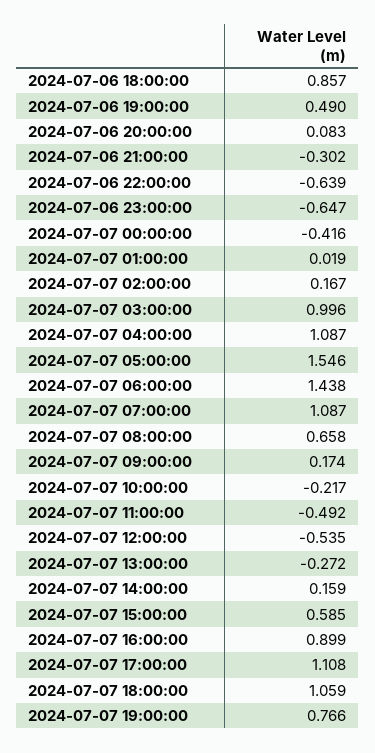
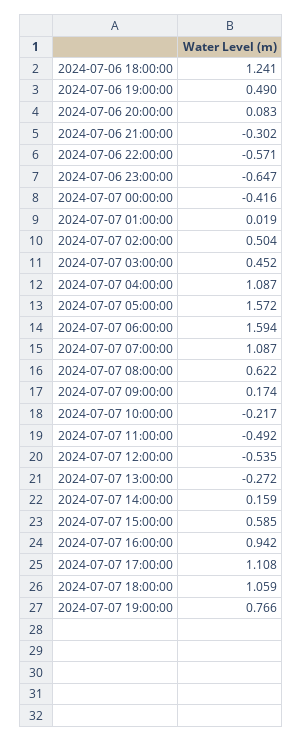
  {
-   "2024-07-06 18:00:00": 0.857,
+   "2024-07-06 18:00:00": 1.241,
    "2024-07-06 19:00:00": 0.49,
    "2024-07-06 20:00:00": 0.083,
    "2024-07-06 21:00:00": -0.302,
-   "2024-07-06 22:00:00": -0.639,
+   "2024-07-06 22:00:00": -0.571,
    "2024-07-06 23:00:00": -0.647,
    "2024-07-07 00:00:00": -0.416,
    "2024-07-07 01:00:00": 0.019,
-   "2024-07-07 02:00:00": 0.167,
+   "2024-07-07 02:00:00": 0.504,
-   "2024-07-07 03:00:00": 0.996,
+   "2024-07-07 03:00:00": 0.452,
    "2024-07-07 04:00:00": 1.087,
-   "2024-07-07 05:00:00": 1.546,
+   "2024-07-07 05:00:00": 1.572,
-   "2024-07-07 06:00:00": 1.438,
+   "2024-07-07 06:00:00": 1.594,
    "2024-07-07 07:00:00": 1.087,
-   "2024-07-07 08:00:00": 0.658,
+   "2024-07-07 08:00:00": 0.622,
    "2024-07-07 09:00:00": 0.174,
    "2024-07-07 10:00:00": -0.217,
    "2024-07-07 11:00:00": -0.492,
    "2024-07-07 12:00:00": -0.535,
    "2024-07-07 13:00:00": -0.272,
    "2024-07-07 14:00:00": 0.159,
    "2024-07-07 15:00:00": 0.585,
-   "2024-07-07 16:00:00": 0.899,
+   "2024-07-07 16:00:00": 0.942,
    "2024-07-07 17:00:00": 1.108,
    "2024-07-07 18:00:00": 1.059,
    "2024-07-07 19:00:00": 0.766
  }

